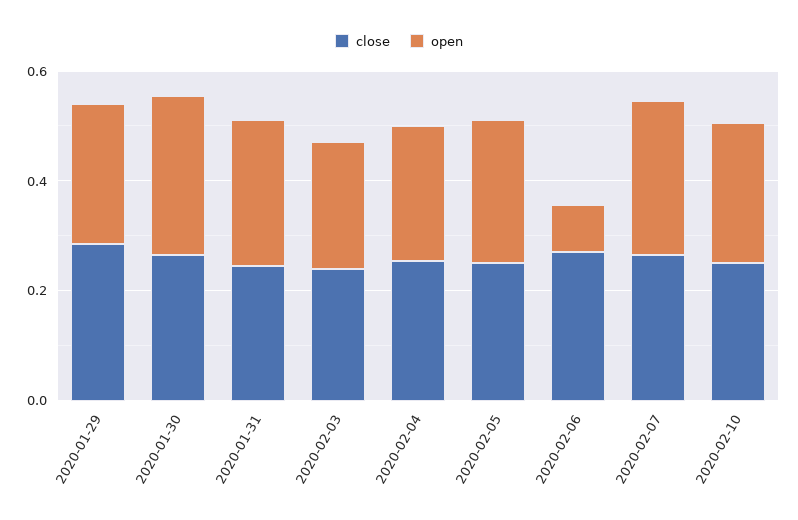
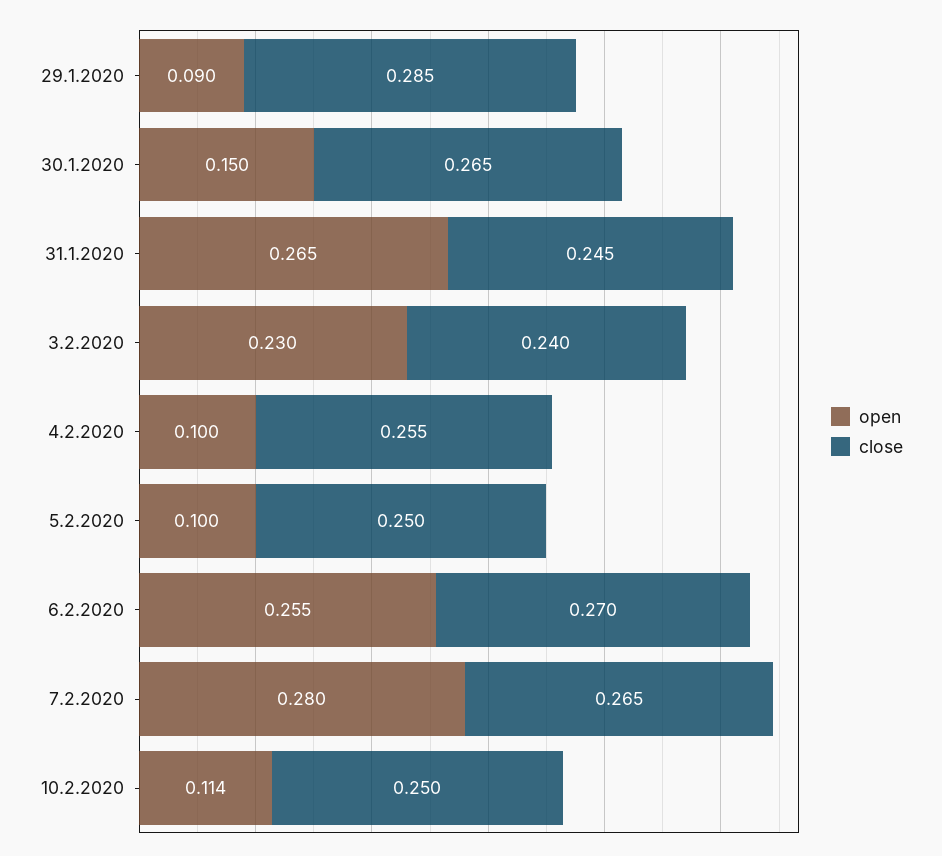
  {
    "close": {
      "2020-01-29": 0.285,
      "2020-01-30": 0.265,
      "2020-01-31": 0.245,
      "2020-02-03": 0.24,
      "2020-02-04": 0.255,
      "2020-02-05": 0.25,
      "2020-02-06": 0.27,
      "2020-02-07": 0.265,
      "2020-02-10": 0.25
    },
    "open": {
-     "2020-01-29": 0.25,
+     "2020-01-29": 0.09,
-     "2020-01-30": 0.3,
+     "2020-01-30": 0.15,
      "2020-01-31": 0.265,
      "2020-02-03": 0.23,
-     "2020-02-04": 0.25,
+     "2020-02-04": 0.1,
-     "2020-02-05": 0.25,
+     "2020-02-05": 0.1,
-     "2020-02-06": 0.1,
+     "2020-02-06": 0.255,
      "2020-02-07": 0.28,
-     "2020-02-10": 0.25
+     "2020-02-10": 0.114
    }
  }

